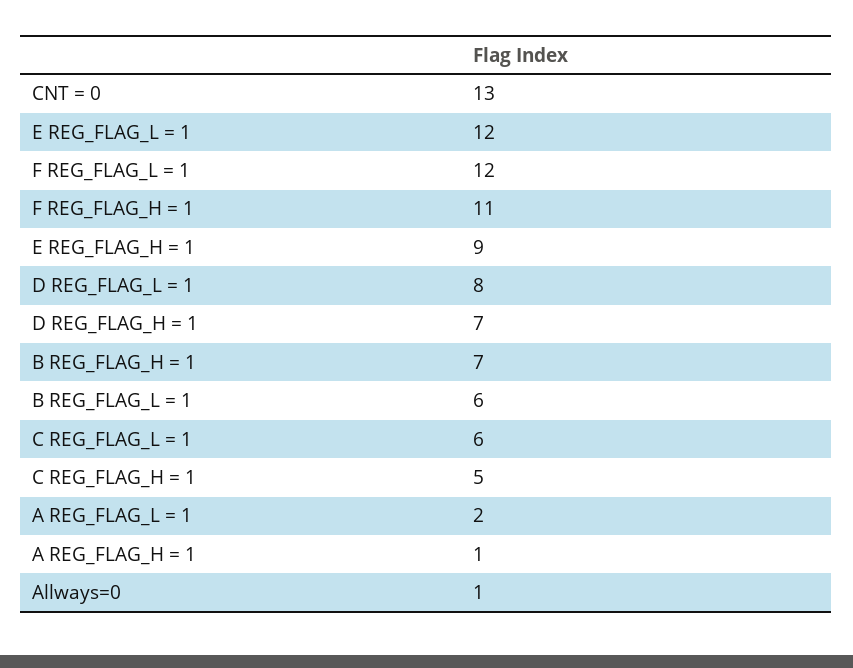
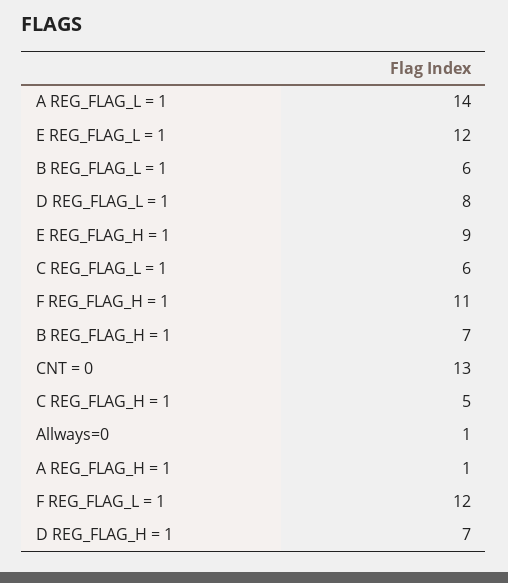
  {
    "CNT = 0": 13,
    "E REG_FLAG_L = 1": 12,
    "F REG_FLAG_L = 1": 12,
    "F REG_FLAG_H = 1": 11,
    "E REG_FLAG_H = 1": 9,
    "D REG_FLAG_L = 1": 8,
    "D REG_FLAG_H = 1": 7,
    "B REG_FLAG_H = 1": 7,
    "B REG_FLAG_L = 1": 6,
    "C REG_FLAG_L = 1": 6,
    "C REG_FLAG_H = 1": 5,
-   "A REG_FLAG_L = 1": 2,
+   "A REG_FLAG_L = 1": 14,
    "A REG_FLAG_H = 1": 1,
    "Allways=0": 1
  }

